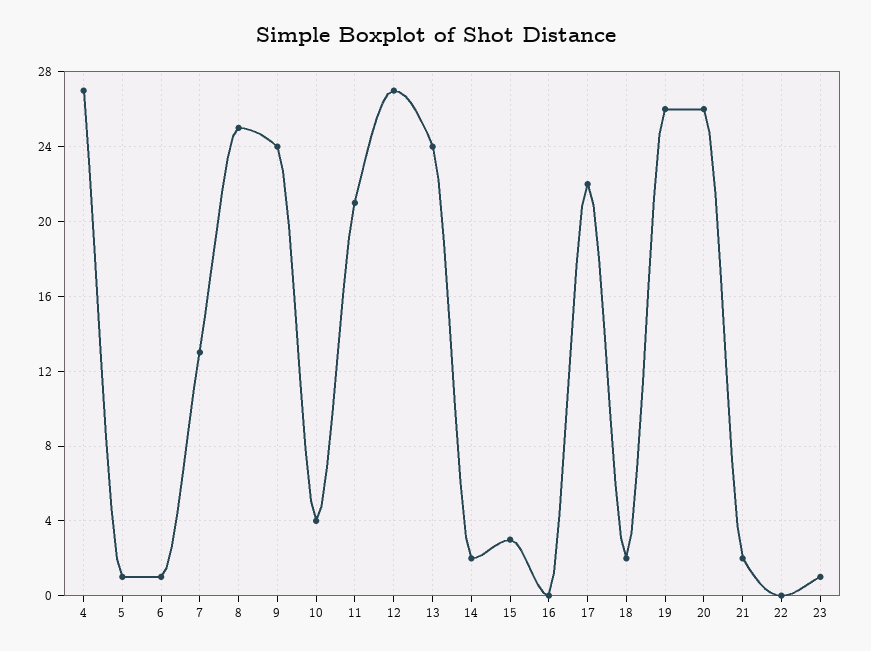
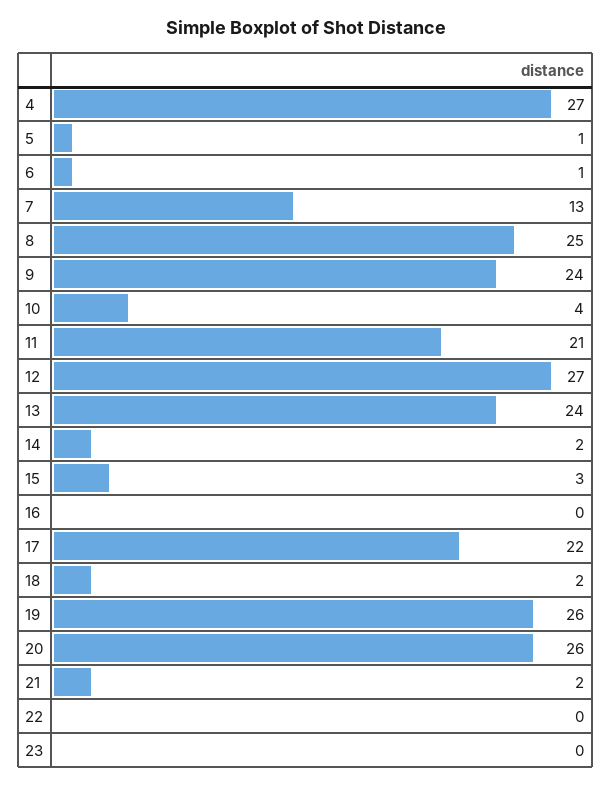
  {
    "4": 27,
    "5": 1,
    "6": 1,
    "7": 13,
    "8": 25,
    "9": 24,
    "10": 4,
    "11": 21,
    "12": 27,
    "13": 24,
    "14": 2,
    "15": 3,
    "16": 0,
    "17": 22,
    "18": 2,
    "19": 26,
    "20": 26,
    "21": 2,
    "22": 0,
-   "23": 1
+   "23": 0
  }

